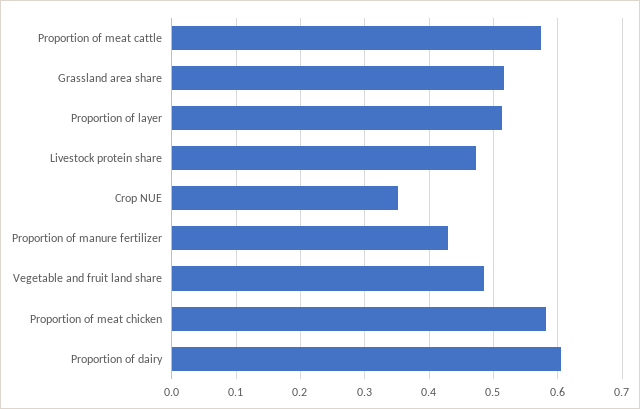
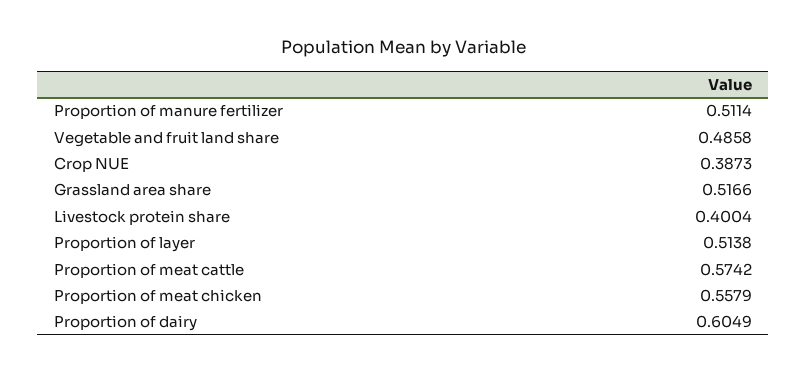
  {
    "Proportion of meat cattle": 0.5742,
    "Grassland area share": 0.5166,
    "Proportion of layer": 0.5138,
-   "Livestock protein share": 0.47,
+   "Livestock protein share": 0.4004,
-   "Crop NUE": 0.35,
+   "Crop NUE": 0.3873,
-   "Proportion of manure fertilizer": 0.43,
+   "Proportion of manure fertilizer": 0.5114,
    "Vegetable and fruit land share": 0.4858,
-   "Proportion of meat chicken": 0.58,
+   "Proportion of meat chicken": 0.5579,
    "Proportion of dairy": 0.6049
  }

